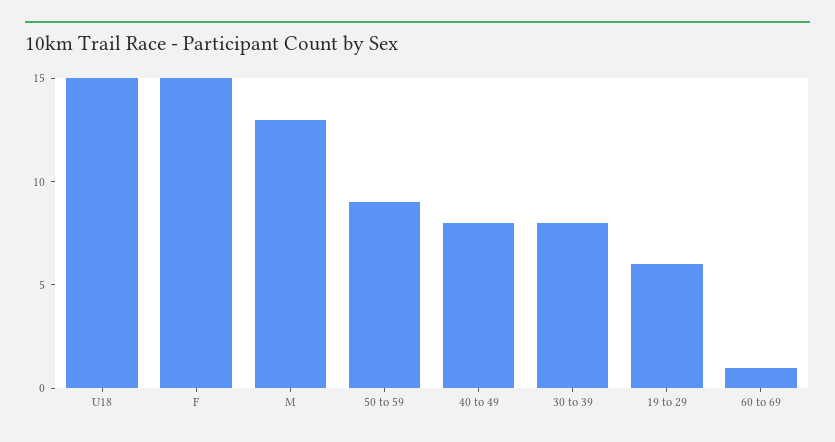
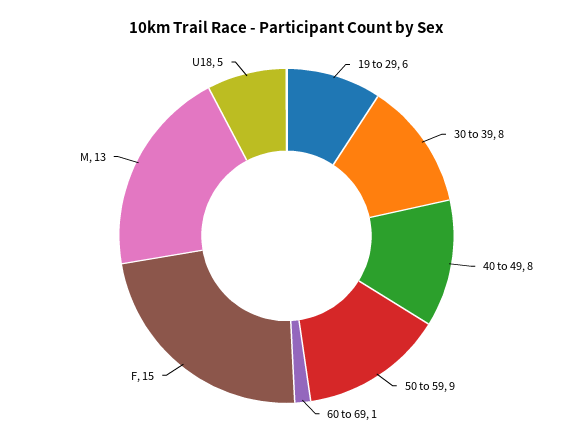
  {
-   "U18": 15,
+   "U18": 5,
    "F": 15,
    "M": 13,
    "50 to 59": 9,
    "40 to 49": 8,
    "30 to 39": 8,
    "19 to 29": 6,
    "60 to 69": 1
  }

